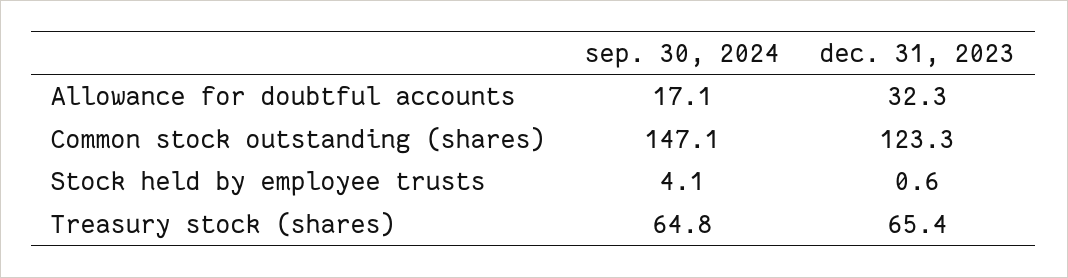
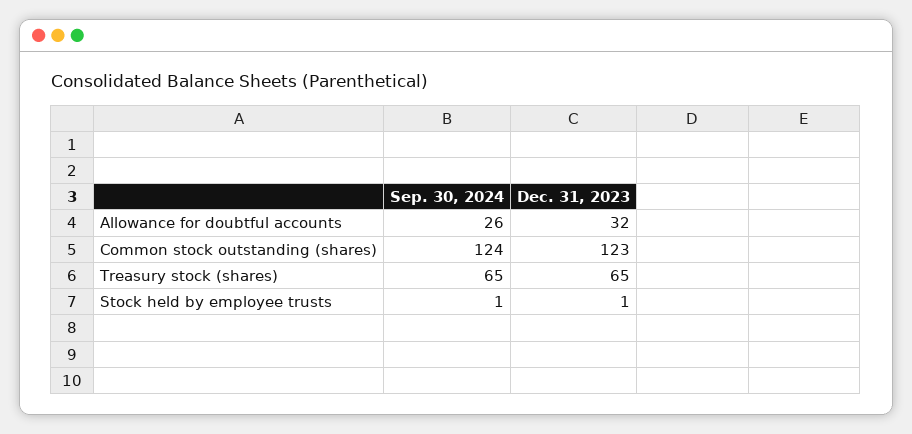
  {
    "sep. 30, 2024": {
-     "Allowance for doubtful accounts": 17.1,
+     "Allowance for doubtful accounts": 26,
-     "Common stock outstanding (shares)": 147.1,
+     "Common stock outstanding (shares)": 124,
-     "Stock held by employee trusts": 4.1,
+     "Stock held by employee trusts": 1,
      "Treasury stock (shares)": 64.8
    },
    "dec. 31, 2023": {
      "Allowance for doubtful accounts": 32.3,
      "Common stock outstanding (shares)": 123.3,
      "Stock held by employee trusts": 0.6,
      "Treasury stock (shares)": 65.4
    }
  }

